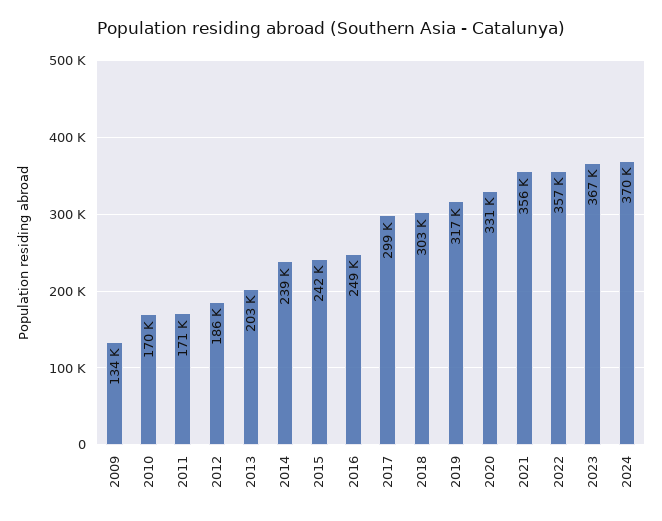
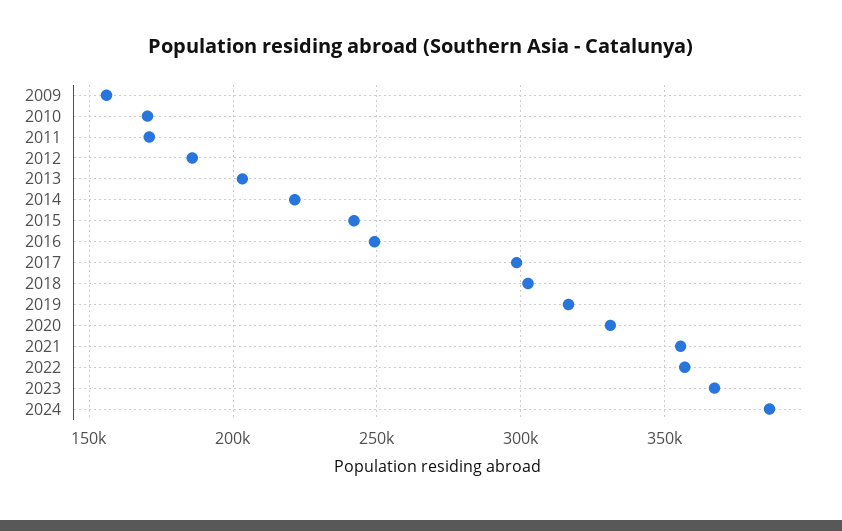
  {
-   "2009": 134000,
+   "2009": 155000,
    "2010": 170000,
    "2011": 171000,
    "2012": 186000,
    "2013": 203000,
-   "2014": 239000,
+   "2014": 220000,
    "2015": 242000,
    "2016": 249000,
    "2017": 299000,
    "2018": 303000,
    "2019": 317000,
    "2020": 331000,
    "2021": 356000,
    "2022": 357000,
    "2023": 367000,
-   "2024": 370000
+   "2024": 385000
  }

